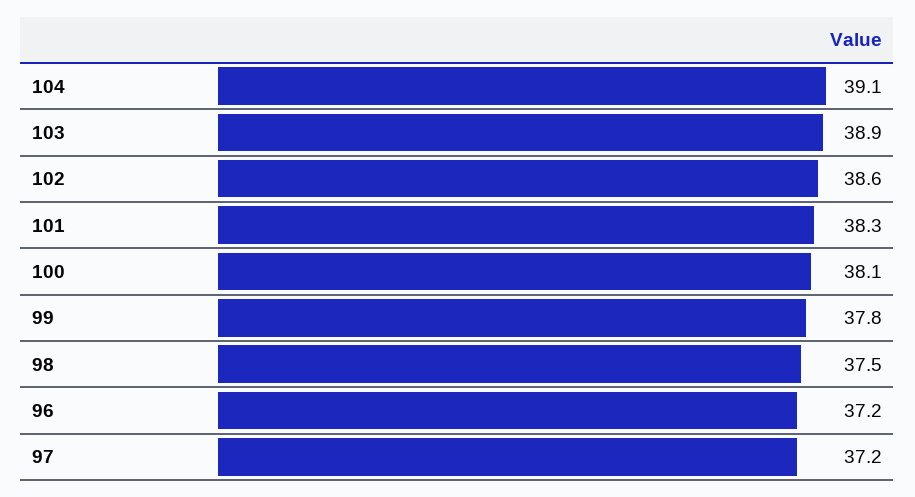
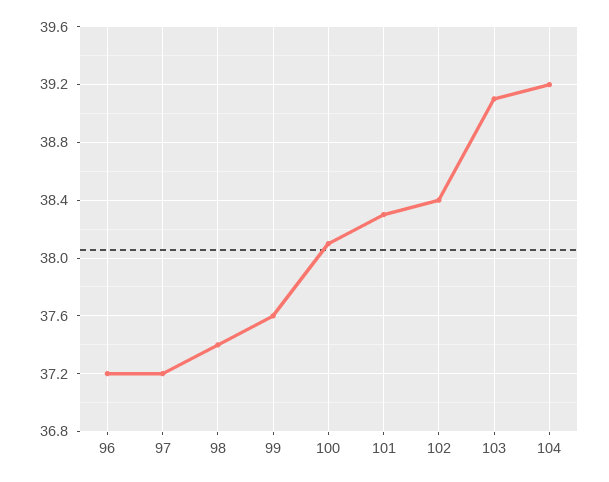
  {
-   "104": 39.1,
+   "104": 39.2,
-   "103": 38.9,
+   "103": 39.1,
-   "102": 38.6,
+   "102": 38.4,
    "101": 38.3,
    "100": 38.1,
-   "99": 37.8,
+   "99": 37.6,
-   "98": 37.5,
+   "98": 37.4,
    "96": 37.2,
    "97": 37.2
  }

